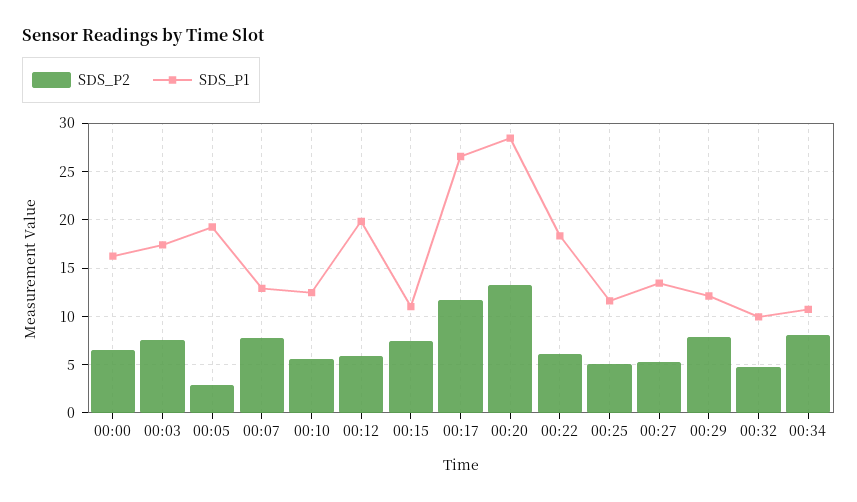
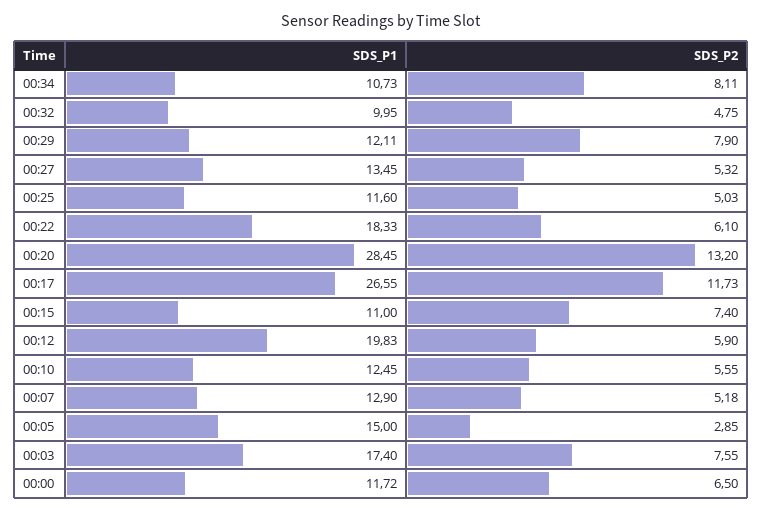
  {
    "SDS_P2": {
      "00:00": 6.5,
      "00:03": 7.55,
      "00:05": 2.85,
-     "00:07": 8,
+     "00:07": 5.18,
      "00:10": 5.55,
      "00:12": 5.9,
      "00:15": 7.4,
      "00:17": 11.73,
      "00:20": 13.2,
      "00:22": 6.1,
      "00:25": 5.03,
      "00:27": 5.32,
      "00:29": 7.9,
      "00:32": 4.75,
      "00:34": 8.11
    },
    "SDS_P1": {
-     "00:00": 16,
+     "00:00": 11.72,
      "00:03": 17.4,
-     "00:05": 19,
+     "00:05": 15,
      "00:07": 12.9,
      "00:10": 12.45,
      "00:12": 19.83,
      "00:15": 11,
      "00:17": 26.55,
      "00:20": 28.45,
      "00:22": 18.33,
      "00:25": 11.6,
      "00:27": 13.45,
      "00:29": 12.11,
      "00:32": 9.95,
      "00:34": 10.73
    }
  }

